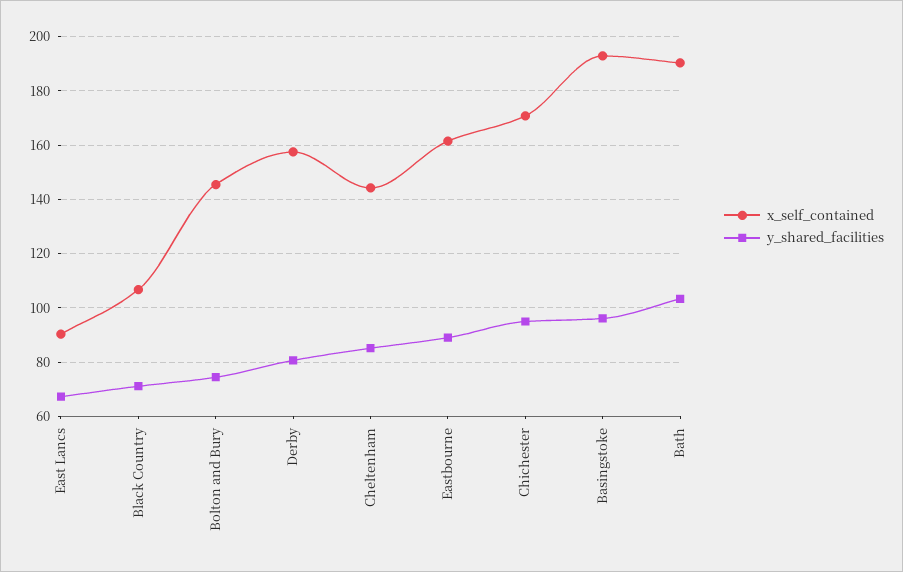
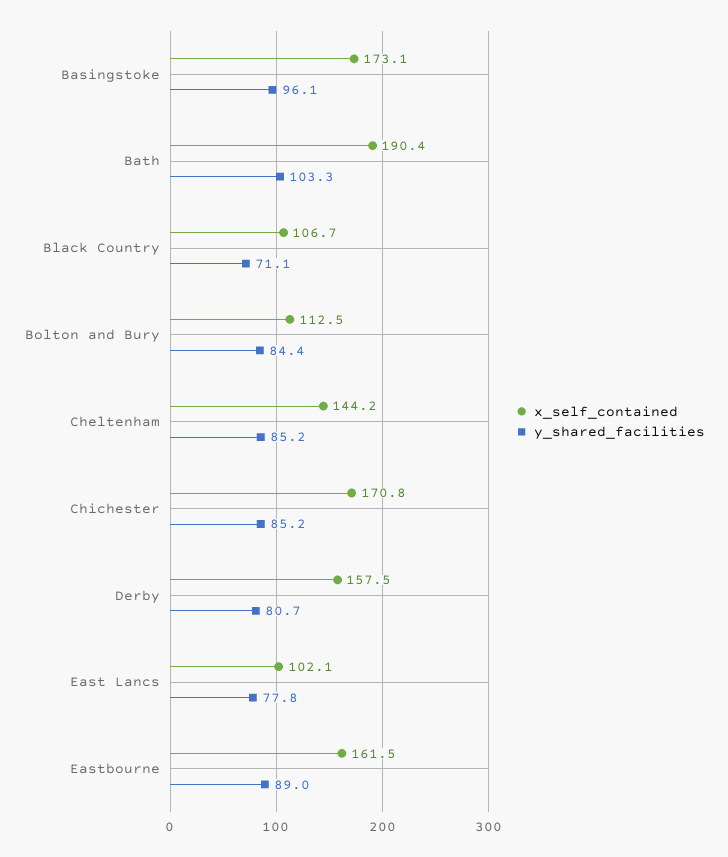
  {
    "x_self_contained": {
-     "East Lancs": 90,
+     "East Lancs": 102.1,
      "Black Country": 106.7,
-     "Bolton and Bury": 145,
+     "Bolton and Bury": 112.5,
      "Derby": 157.5,
      "Cheltenham": 144.2,
      "Eastbourne": 161.5,
      "Chichester": 170.8,
-     "Basingstoke": 192.5,
+     "Basingstoke": 173.1,
      "Bath": 190.4
    },
    "y_shared_facilities": {
-     "East Lancs": 67.5,
+     "East Lancs": 77.8,
      "Black Country": 71.1,
-     "Bolton and Bury": 75,
+     "Bolton and Bury": 84.4,
      "Derby": 80.7,
      "Cheltenham": 85.2,
      "Eastbourne": 89,
-     "Chichester": 95,
+     "Chichester": 85.2,
      "Basingstoke": 96.1,
      "Bath": 103.3
    }
  }

